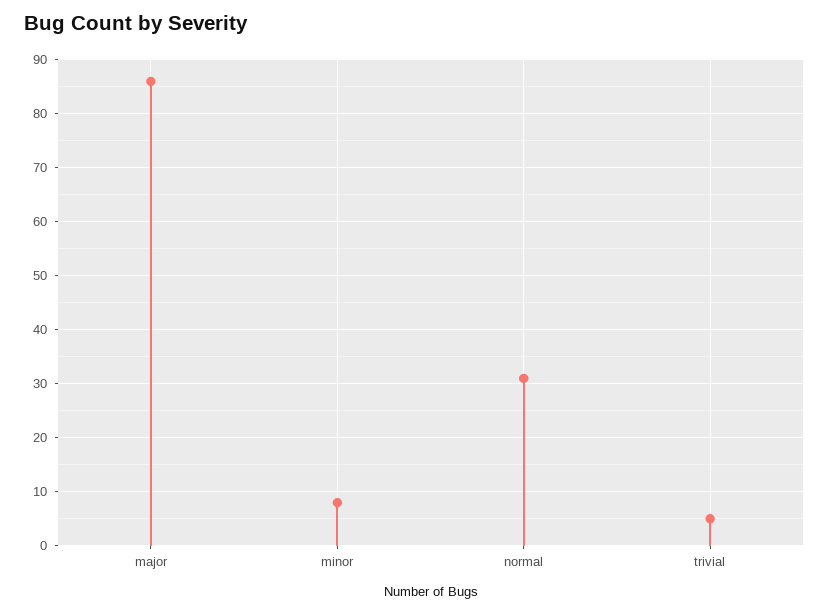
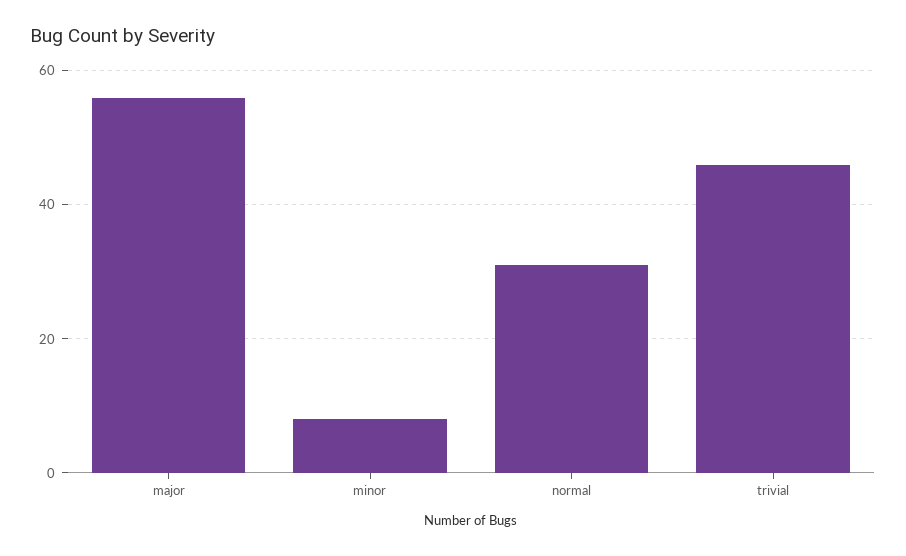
  {
-   "major": 85,
+   "major": 55,
    "minor": 10,
    "normal": 30,
-   "trivial": 5
+   "trivial": 45
  }

